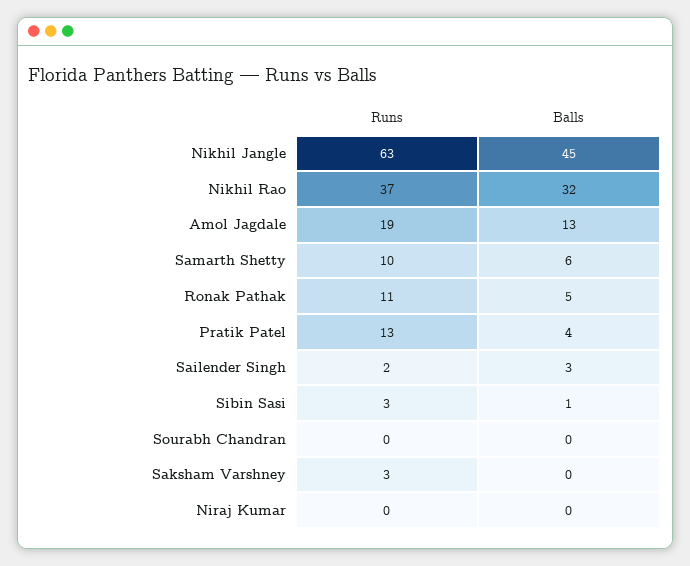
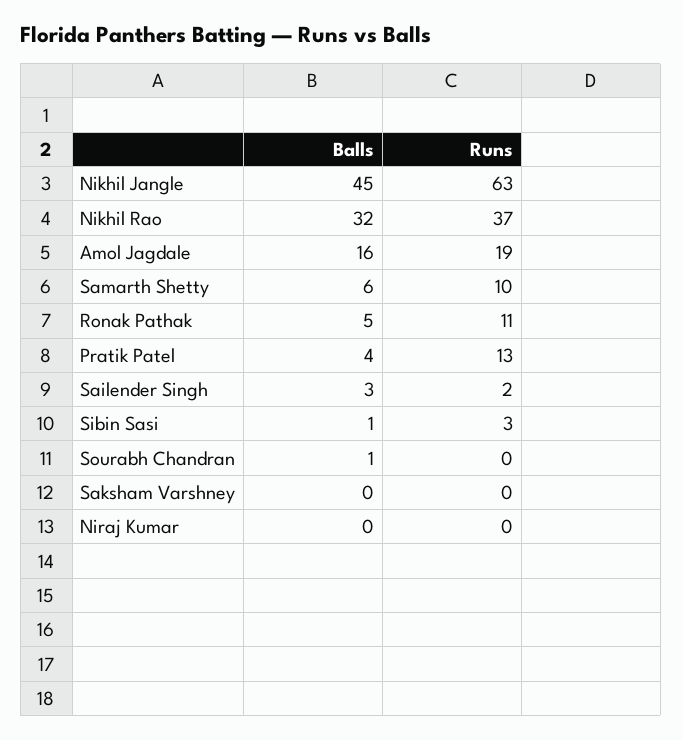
  {
    "Runs": {
      "Nikhil Jangle": 63,
      "Nikhil Rao": 37,
      "Amol Jagdale": 19,
      "Samarth Shetty": 10,
      "Ronak Pathak": 11,
      "Pratik Patel": 13,
      "Sailender Singh": 2,
      "Sibin Sasi": 3,
      "Sourabh Chandran": 0,
-     "Saksham Varshney": 3,
+     "Saksham Varshney": 0,
      "Niraj Kumar": 0
    },
    "Balls": {
      "Nikhil Jangle": 45,
      "Nikhil Rao": 32,
-     "Amol Jagdale": 13,
+     "Amol Jagdale": 16,
      "Samarth Shetty": 6,
      "Ronak Pathak": 5,
      "Pratik Patel": 4,
      "Sailender Singh": 3,
      "Sibin Sasi": 1,
-     "Sourabh Chandran": 0,
+     "Sourabh Chandran": 1,
      "Saksham Varshney": 0,
      "Niraj Kumar": 0
    }
  }

